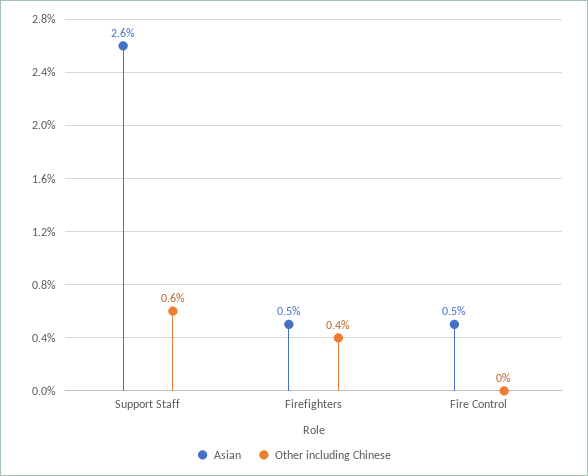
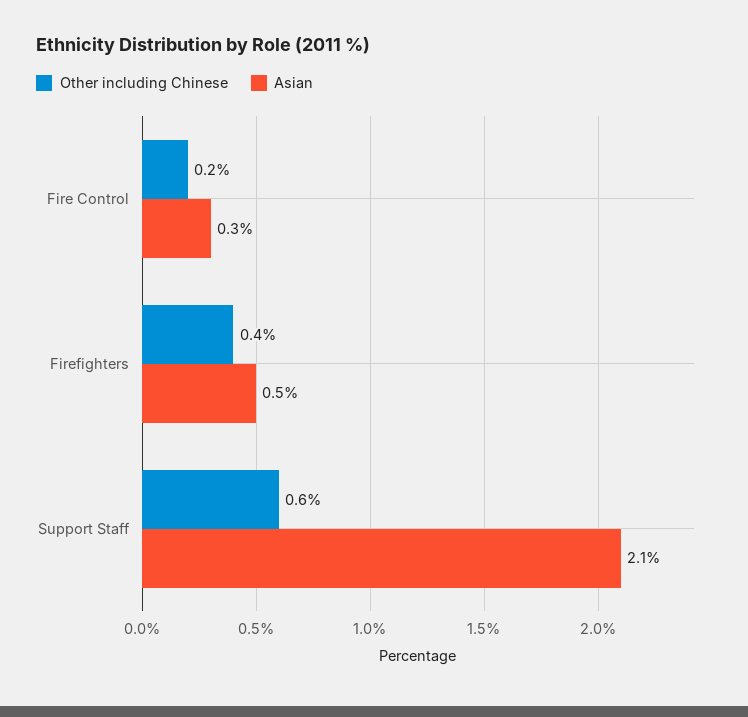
  {
    "Asian": {
-     "Support Staff": 2.6,
+     "Support Staff": 2.1,
      "Firefighters": 0.5,
-     "Fire Control": 0.5
+     "Fire Control": 0.3
    },
    "Other including Chinese": {
      "Support Staff": 0.6,
      "Firefighters": 0.4,
-     "Fire Control": 0
+     "Fire Control": 0.2
    }
  }

